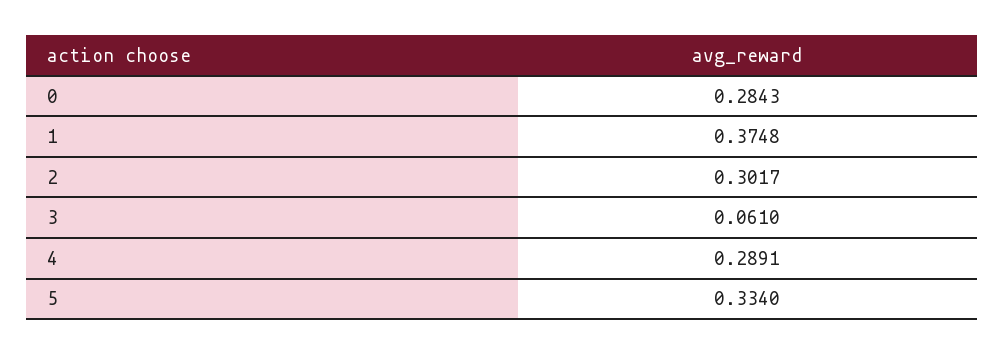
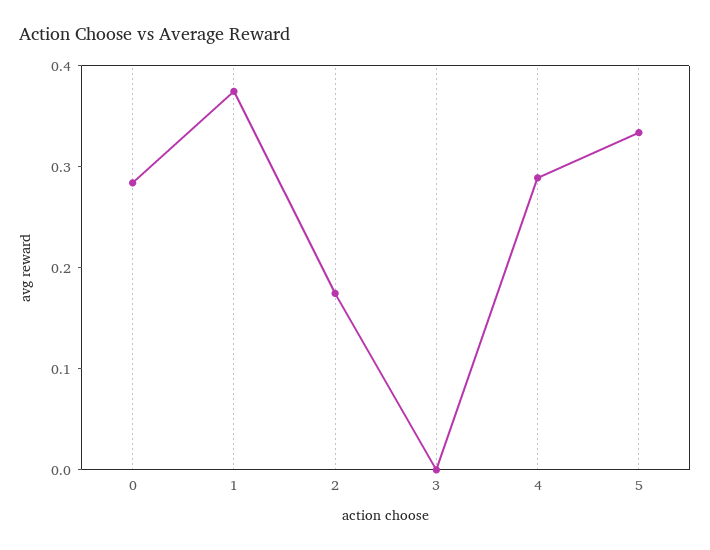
  {
    "0": 0.2843,
    "1": 0.3748,
-   "2": 0.3017,
+   "2": 0.18,
-   "3": 0.061,
+   "3": 0,
    "4": 0.2891,
    "5": 0.334
  }

